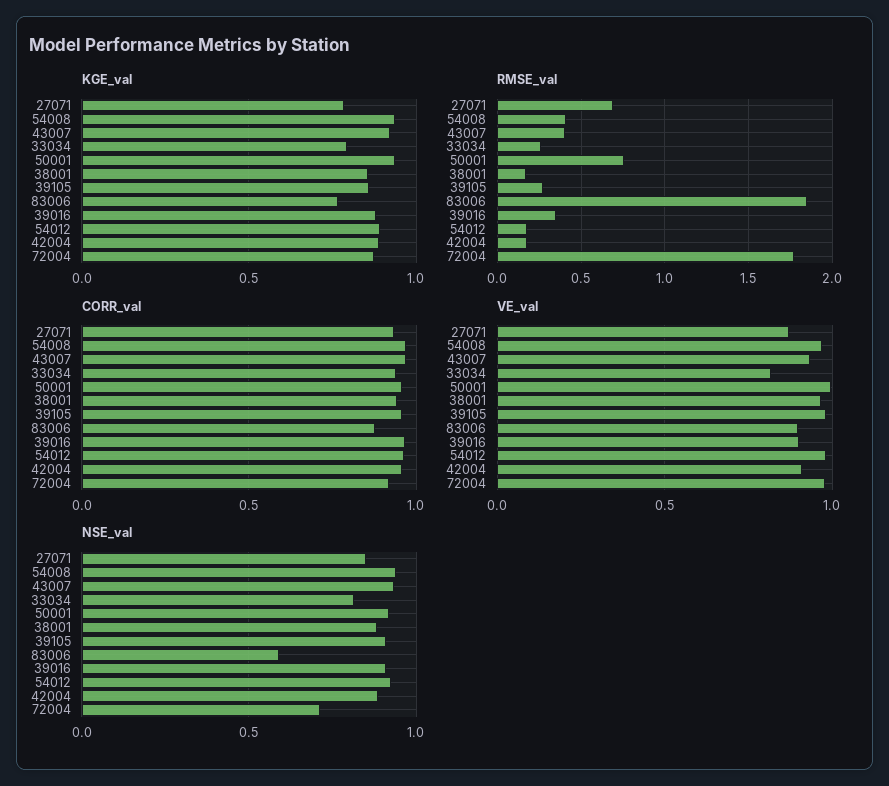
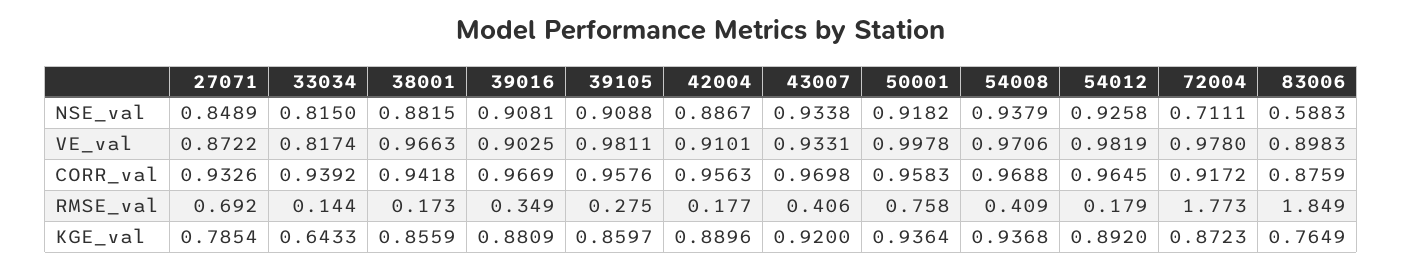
  {
    "KGE_val": {
      "27071": 0.7854,
      "54008": 0.9368,
      "43007": 0.92,
-     "33034": 0.8,
+     "33034": 0.6433,
      "50001": 0.9364,
      "38001": 0.8559,
      "39105": 0.8597,
      "83006": 0.7649,
      "39016": 0.8809,
      "54012": 0.892,
      "42004": 0.8896,
      "72004": 0.8723
    },
    "RMSE_val": {
      "27071": 0.692,
      "54008": 0.409,
      "43007": 0.406,
-     "33034": 0.25,
+     "33034": 0.144,
      "50001": 0.758,
      "38001": 0.173,
      "39105": 0.275,
      "83006": 1.849,
      "39016": 0.349,
      "54012": 0.179,
      "42004": 0.177,
      "72004": 1.773
    },
    "CORR_val": {
      "27071": 0.9326,
      "54008": 0.9688,
      "43007": 0.9698,
      "33034": 0.9392,
      "50001": 0.9583,
      "38001": 0.9418,
      "39105": 0.9576,
      "83006": 0.8759,
      "39016": 0.9669,
      "54012": 0.9645,
      "42004": 0.9563,
      "72004": 0.9172
    },
    "VE_val": {
      "27071": 0.8722,
      "54008": 0.9706,
      "43007": 0.9331,
      "33034": 0.8174,
      "50001": 0.9978,
      "38001": 0.9663,
      "39105": 0.9811,
      "83006": 0.8983,
      "39016": 0.9025,
      "54012": 0.9819,
      "42004": 0.9101,
      "72004": 0.978
    },
    "NSE_val": {
      "27071": 0.8489,
      "54008": 0.9379,
      "43007": 0.9338,
      "33034": 0.815,
      "50001": 0.9182,
      "38001": 0.8815,
      "39105": 0.9088,
      "83006": 0.5883,
      "39016": 0.9081,
      "54012": 0.9258,
      "42004": 0.8867,
      "72004": 0.7111
    }
  }

